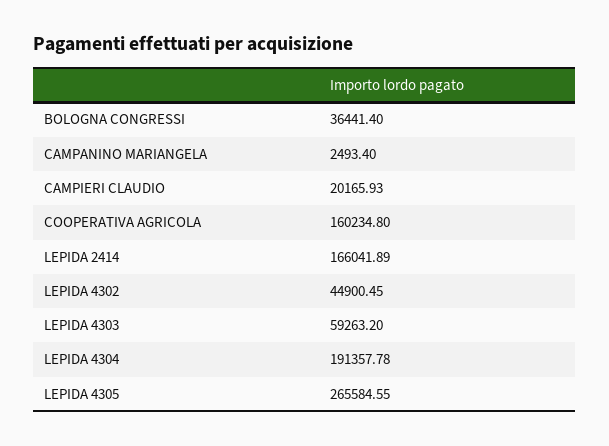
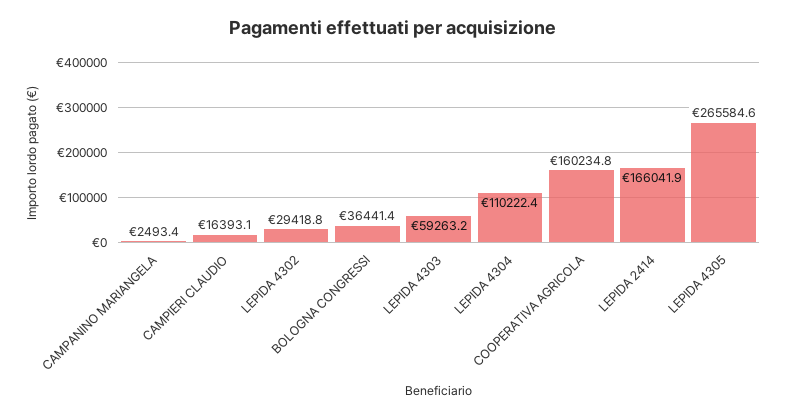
  {
    "BOLOGNA CONGRESSI": 36441.4,
    "CAMPANINO MARIANGELA": 2493.4,
-   "CAMPIERI CLAUDIO": 20165.93,
+   "CAMPIERI CLAUDIO": 16393.1,
    "COOPERATIVA AGRICOLA": 160234.8,
    "LEPIDA 2414": 166041.89,
-   "LEPIDA 4302": 44900.45,
+   "LEPIDA 4302": 29418.8,
    "LEPIDA 4303": 59263.2,
-   "LEPIDA 4304": 191357.78,
+   "LEPIDA 4304": 110222.4,
    "LEPIDA 4305": 265584.55
  }

